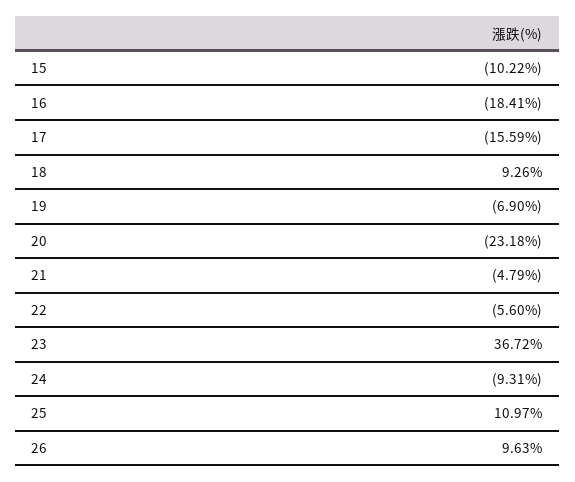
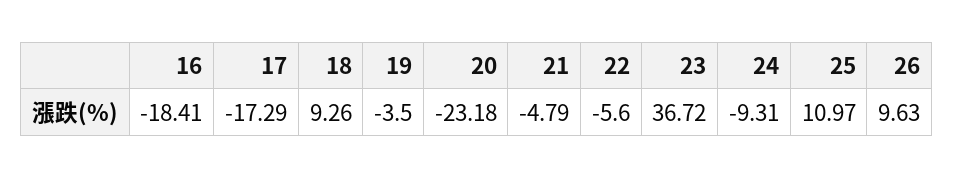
  {
-   "15": -10.22,
    "16": -18.41,
-   "17": -15.59,
+   "17": -17.29,
    "18": 9.26,
-   "19": -6.9,
+   "19": -3.5,
    "20": -23.18,
    "21": -4.79,
    "22": -5.6,
    "23": 36.72,
    "24": -9.31,
    "25": 10.97,
    "26": 9.63
  }

